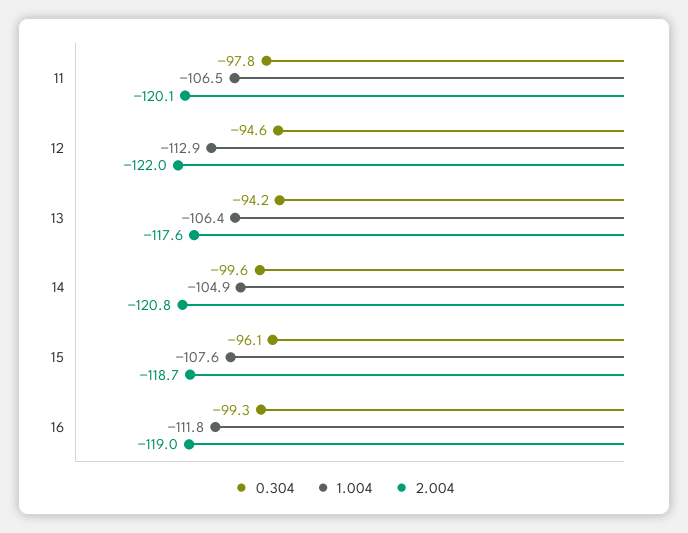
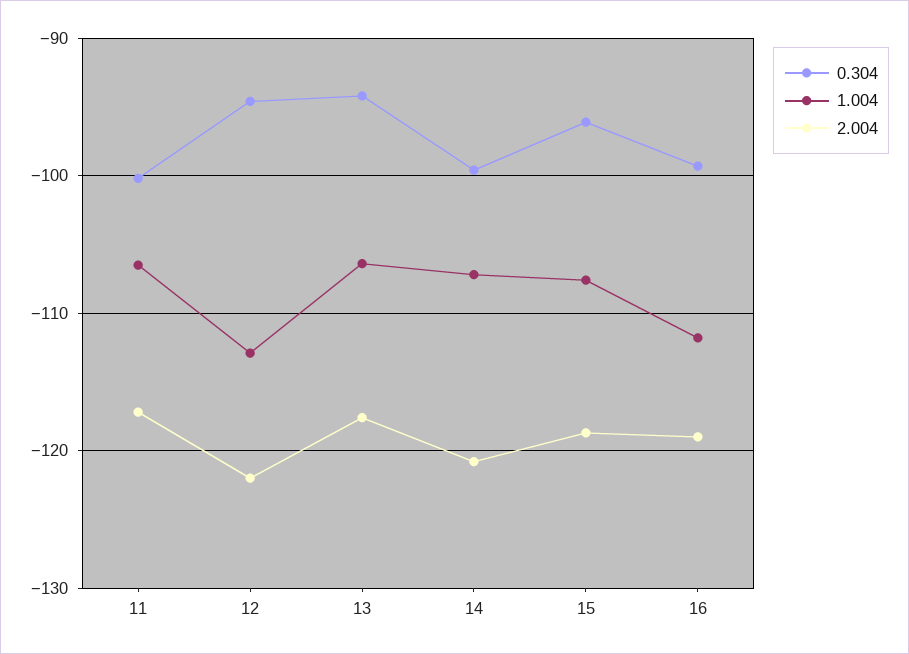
  {
    "0.304": {
-     "11": -97.8,
+     "11": -100,
      "12": -94.6,
      "13": -94.2,
      "14": -99.6,
      "15": -96.1,
      "16": -99.3
    },
    "1.004": {
      "11": -106.5,
      "12": -112.9,
      "13": -106.4,
-     "14": -104.9,
+     "14": -107,
      "15": -107.6,
      "16": -111.8
    },
    "2.004": {
-     "11": -120.1,
+     "11": -117,
      "12": -122,
      "13": -117.6,
      "14": -120.8,
      "15": -118.7,
      "16": -119
    }
  }

